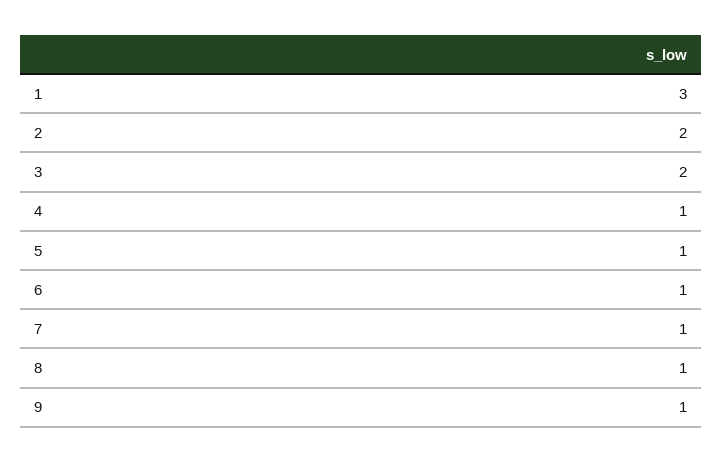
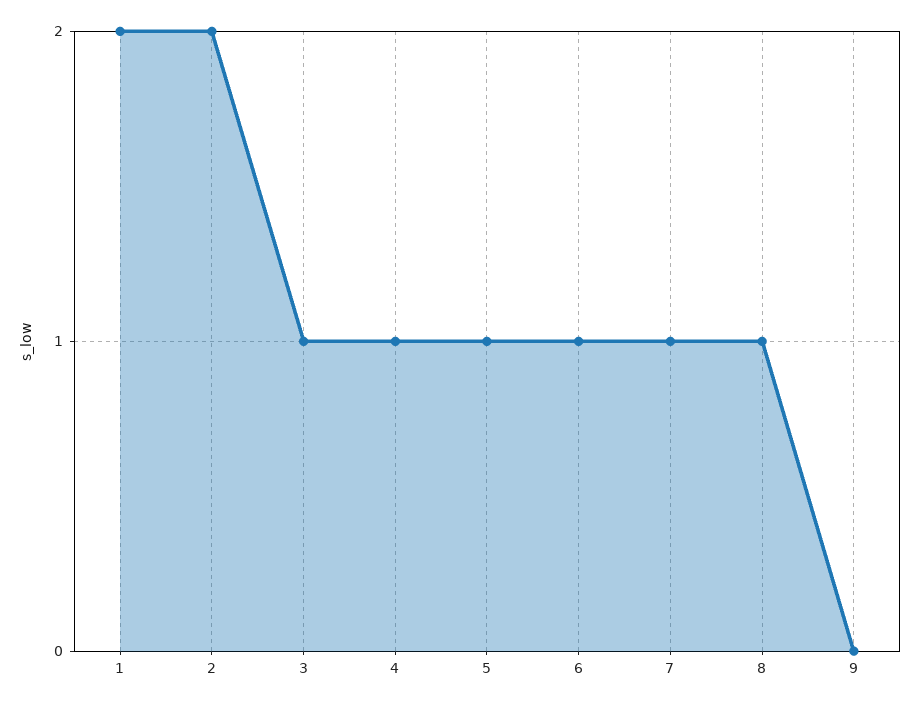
  {
-   "1": 3,
+   "1": 2,
    "2": 2,
-   "3": 2,
+   "3": 1,
    "4": 1,
    "5": 1,
    "6": 1,
    "7": 1,
    "8": 1,
-   "9": 1
+   "9": 0
  }

